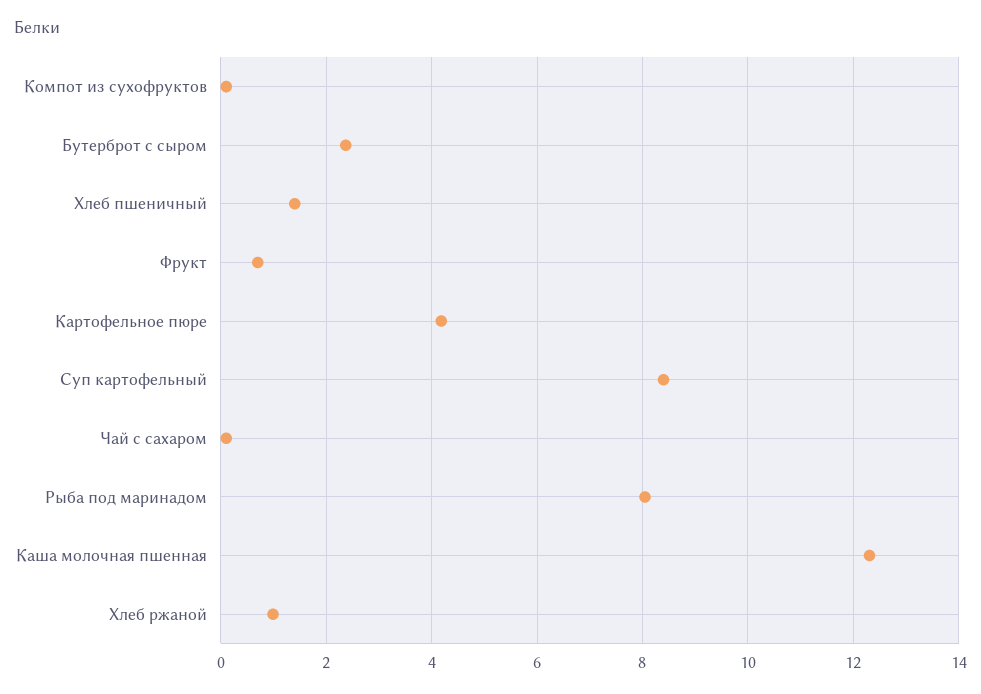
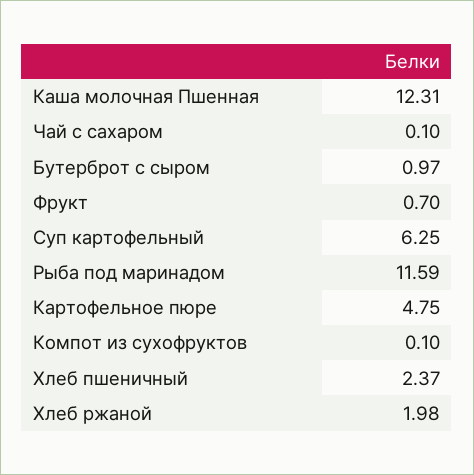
  {
    "Компот из сухофруктов": 0.1,
-   "Бутерброт с сыром": 2.4,
+   "Бутерброт с сыром": 0.97,
-   "Хлеб пшеничный": 1.4,
+   "Хлеб пшеничный": 2.37,
    "Фрукт": 0.7,
-   "Картофельное пюре": 4.2,
+   "Картофельное пюре": 4.75,
-   "Суп картофельный": 8.4,
+   "Суп картофельный": 6.25,
    "Чай с сахаром": 0.1,
-   "Рыба под маринадом": 8,
+   "Рыба под маринадом": 11.59,
    "Каша молочная пшенная": 12.31,
-   "Хлеб ржаной": 1
+   "Хлеб ржаной": 1.98
  }

